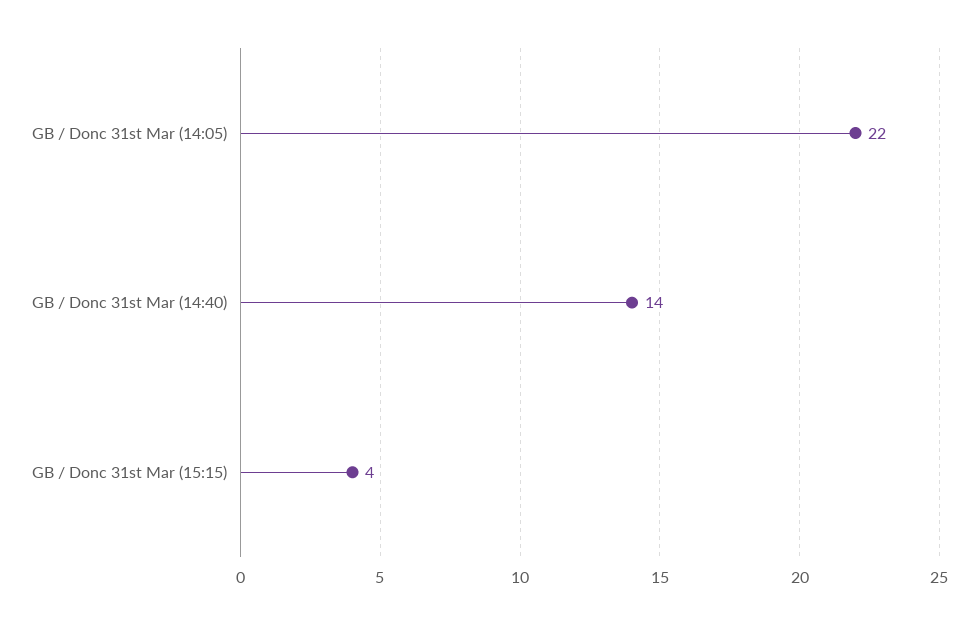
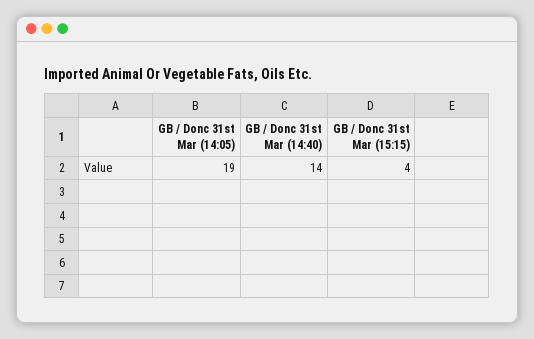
  {
-   "GB / Donc 31st Mar (14:05)": 22,
+   "GB / Donc 31st Mar (14:05)": 19,
    "GB / Donc 31st Mar (14:40)": 14,
    "GB / Donc 31st Mar (15:15)": 4
  }

